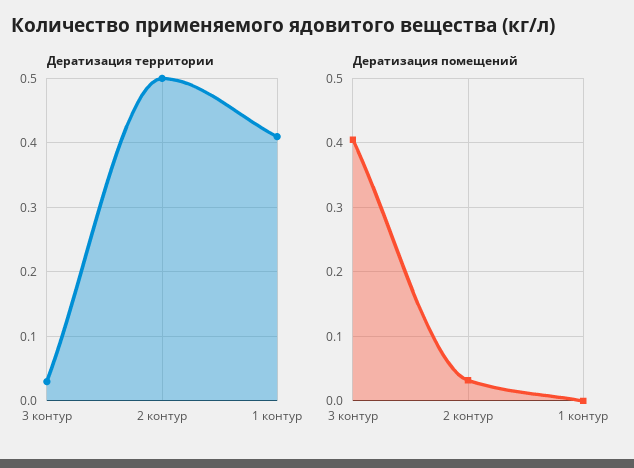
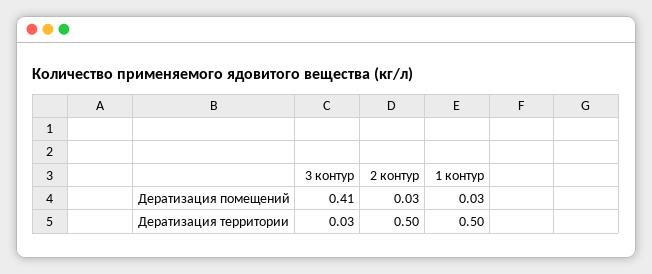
  {
    "Дератизация территории": {
      "3 контур": 0.03,
      "2 контур": 0.5,
-     "1 контур": 0.41
+     "1 контур": 0.5
    },
    "Дератизация помещений": {
      "3 контур": 0.41,
      "2 контур": 0.03,
-     "1 контур": 0
+     "1 контур": 0.03
    }
  }

